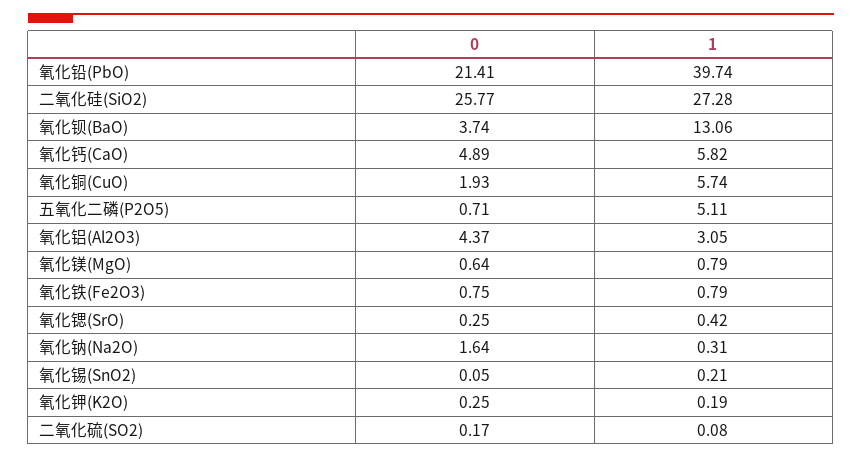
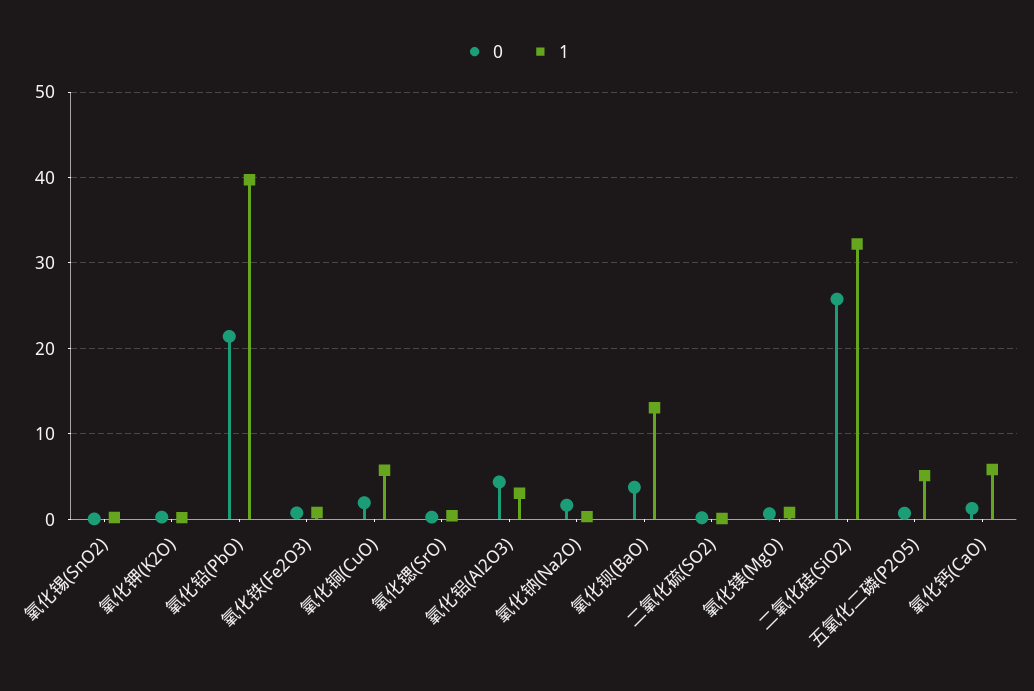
  {
    "0": {
      "氧化铅(PbO)": 21.41,
      "二氧化硅(SiO2)": 25.77,
      "氧化钡(BaO)": 3.74,
-     "氧化钙(CaO)": 4.89,
+     "氧化钙(CaO)": 1,
      "氧化铜(CuO)": 1.93,
      "五氧化二磷(P2O5)": 0.71,
      "氧化铝(Al2O3)": 4.37,
      "氧化镁(MgO)": 0.64,
      "氧化铁(Fe2O3)": 0.75,
      "氧化锶(SrO)": 0.25,
      "氧化钠(Na2O)": 1.64,
      "氧化锡(SnO2)": 0.05,
      "氧化钾(K2O)": 0.25,
      "二氧化硫(SO2)": 0.17
    },
    "1": {
      "氧化铅(PbO)": 39.74,
-     "二氧化硅(SiO2)": 27.28,
+     "二氧化硅(SiO2)": 32,
      "氧化钡(BaO)": 13.06,
      "氧化钙(CaO)": 5.82,
      "氧化铜(CuO)": 5.74,
      "五氧化二磷(P2O5)": 5.11,
      "氧化铝(Al2O3)": 3.05,
      "氧化镁(MgO)": 0.79,
      "氧化铁(Fe2O3)": 0.79,
      "氧化锶(SrO)": 0.42,
      "氧化钠(Na2O)": 0.31,
      "氧化锡(SnO2)": 0.21,
      "氧化钾(K2O)": 0.19,
      "二氧化硫(SO2)": 0.08
    }
  }

